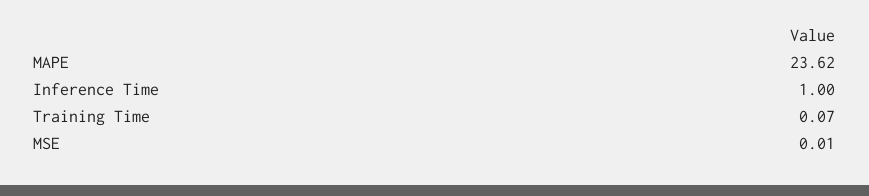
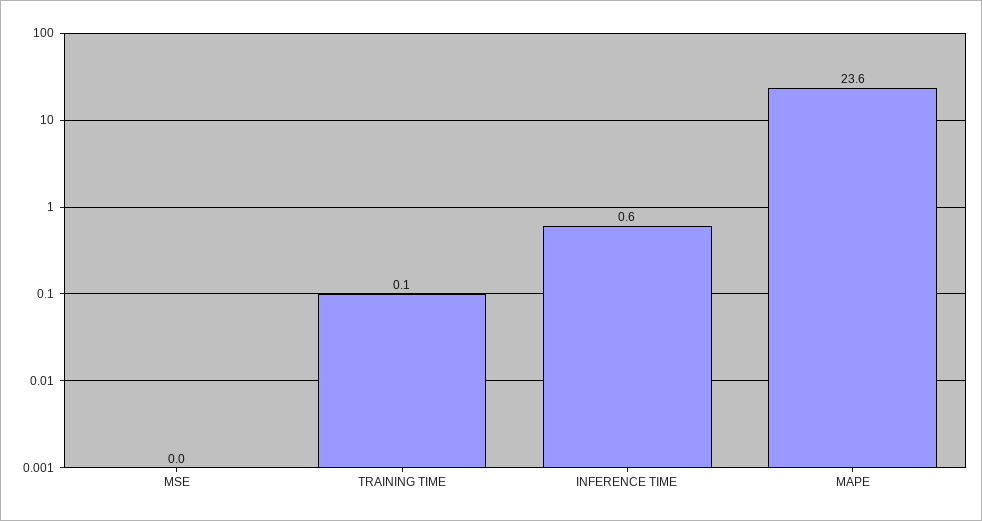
  {
    "MAPE": 23.62,
-   "Inference Time": 1,
+   "Inference Time": 0.6,
    "Training Time": 0.07,
    "MSE": 0.01
  }

